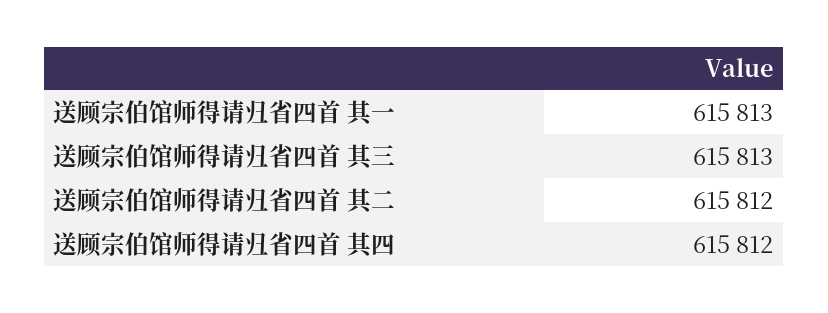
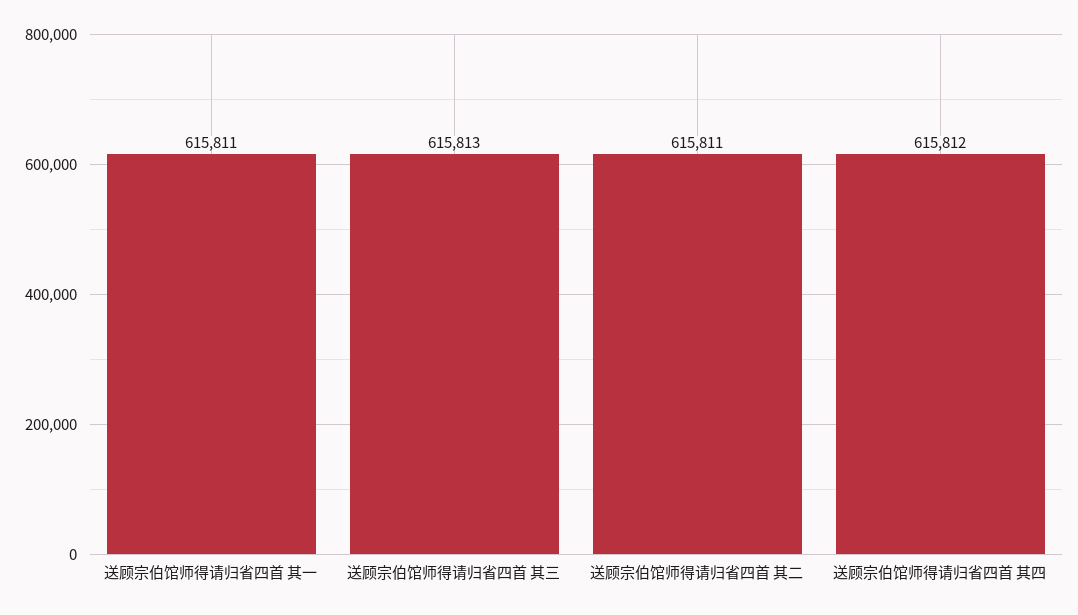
  {
-   "送顾宗伯馆师得请归省四首 其一": 615813,
+   "送顾宗伯馆师得请归省四首 其一": 615811,
    "送顾宗伯馆师得请归省四首 其三": 615813,
-   "送顾宗伯馆师得请归省四首 其二": 615812,
+   "送顾宗伯馆师得请归省四首 其二": 615811,
    "送顾宗伯馆师得请归省四首 其四": 615812
  }

